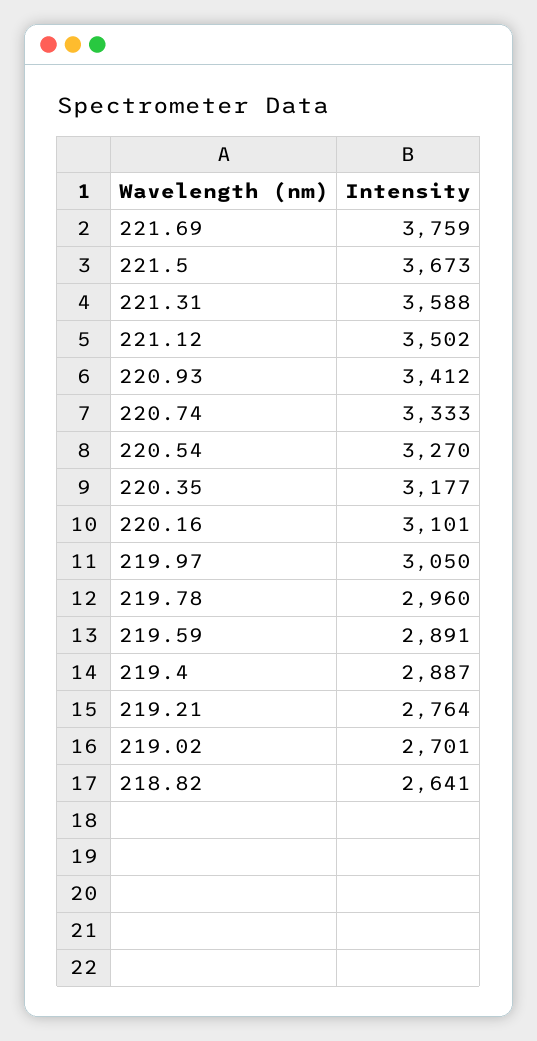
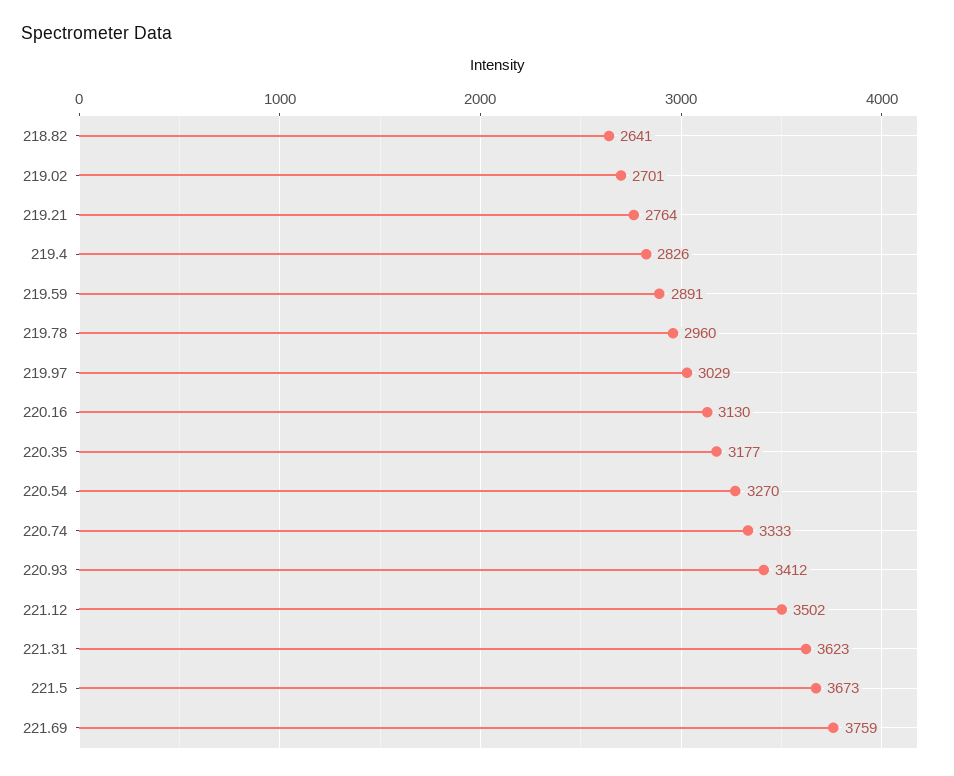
  {
    "221.69": 3759,
    "221.5": 3673,
-   "221.31": 3588,
+   "221.31": 3623,
    "221.12": 3502,
    "220.93": 3412,
    "220.74": 3333,
    "220.54": 3270,
    "220.35": 3177,
-   "220.16": 3101,
+   "220.16": 3130,
-   "219.97": 3050,
+   "219.97": 3029,
    "219.78": 2960,
    "219.59": 2891,
-   "219.4": 2887,
+   "219.4": 2826,
    "219.21": 2764,
    "219.02": 2701,
    "218.82": 2641
  }

